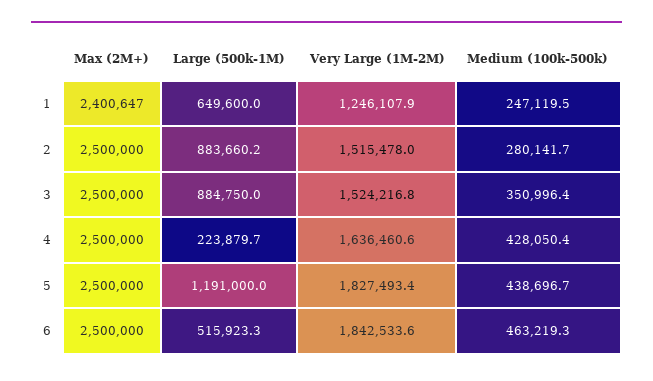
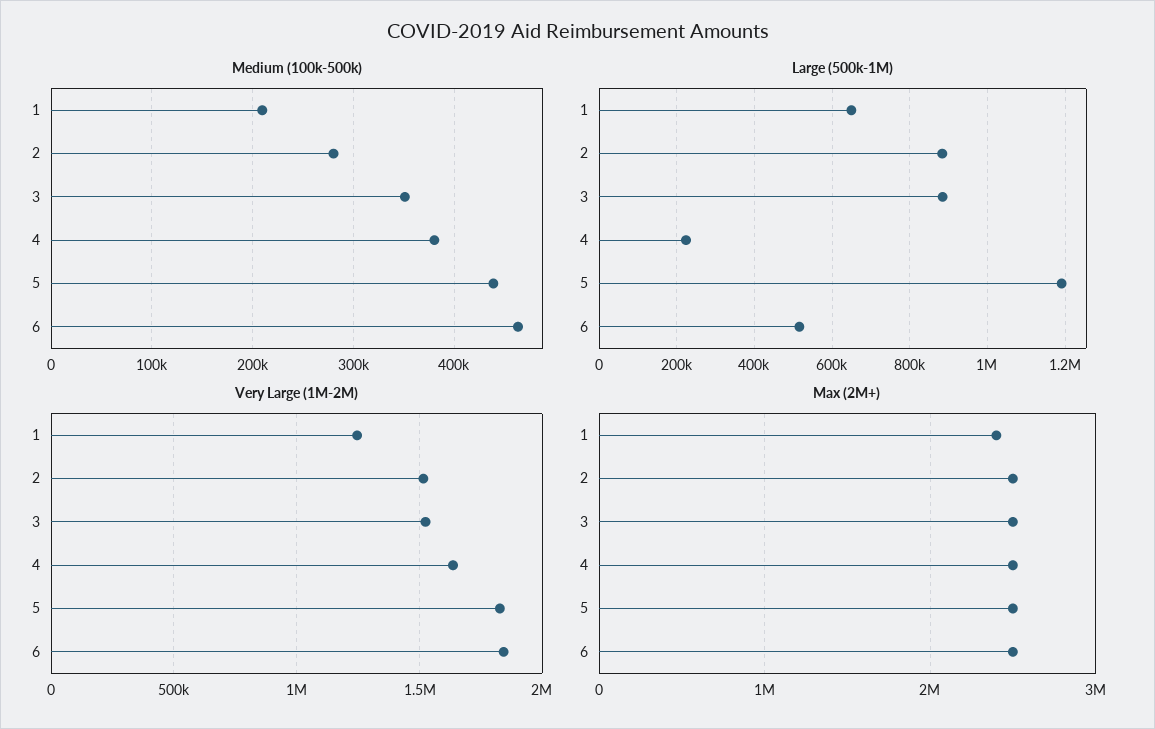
  {
    "Max (2M+)": {
      "1": 2400647,
      "2": 2500000,
      "3": 2500000,
      "4": 2500000,
      "5": 2500000,
      "6": 2500000
    },
    "Large (500k-1M)": {
      "1": 649600,
      "2": 883660.2,
      "3": 884750,
      "4": 223879.7,
      "5": 1191000,
      "6": 515923.3
    },
    "Very Large (1M-2M)": {
      "1": 1246107.9,
      "2": 1515478,
      "3": 1524216.8,
      "4": 1636460.6,
      "5": 1827493.4,
      "6": 1842533.6
    },
    "Medium (100k-500k)": {
-     "1": 247119.5,
+     "1": 210000,
      "2": 280141.7,
      "3": 350996.4,
-     "4": 428050.4,
+     "4": 380000,
      "5": 438696.7,
      "6": 463219.3
    }
  }

